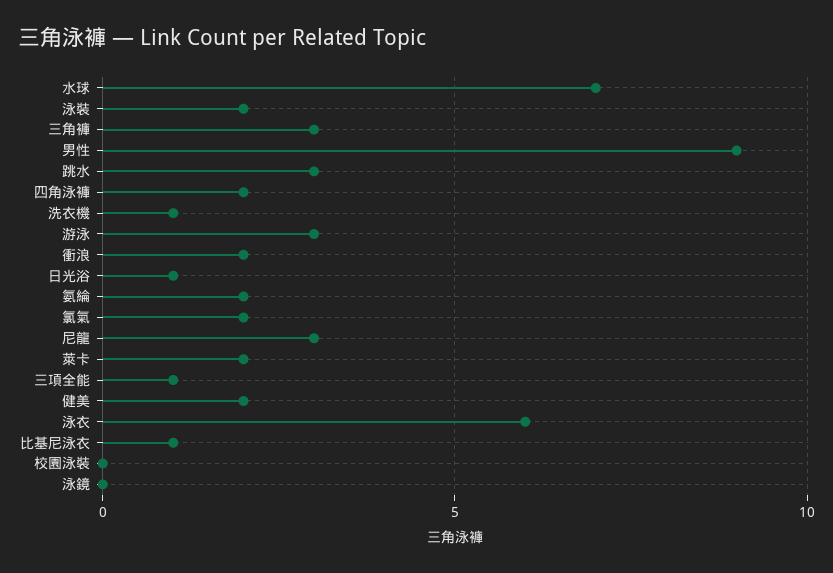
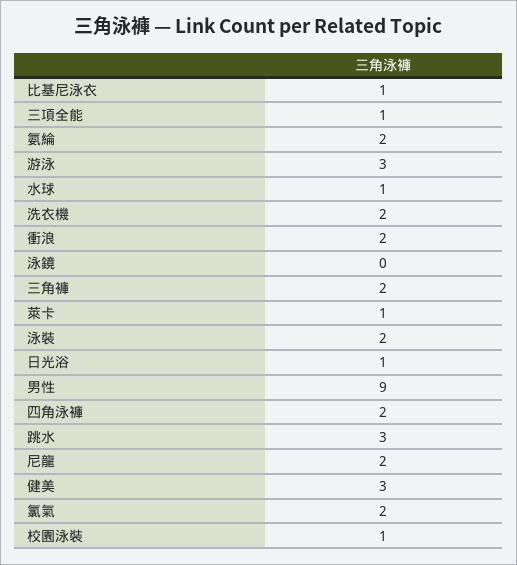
  {
-   "水球": 7,
+   "水球": 1,
    "泳裝": 2,
-   "三角褲": 3,
+   "三角褲": 2,
    "男性": 9,
    "跳水": 3,
    "四角泳褲": 2,
-   "洗衣機": 1,
+   "洗衣機": 2,
    "游泳": 3,
    "衝浪": 2,
    "日光浴": 1,
    "氨綸": 2,
    "氯氣": 2,
-   "尼龍": 3,
+   "尼龍": 2,
-   "萊卡": 2,
+   "萊卡": 1,
    "三項全能": 1,
-   "健美": 2,
+   "健美": 3,
-   "泳衣": 6,
    "比基尼泳衣": 1,
-   "校園泳裝": 0,
+   "校園泳裝": 1,
    "泳鏡": 0
  }

